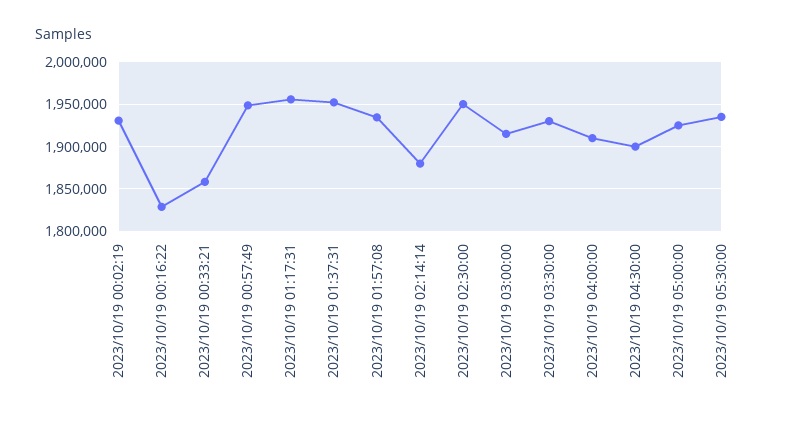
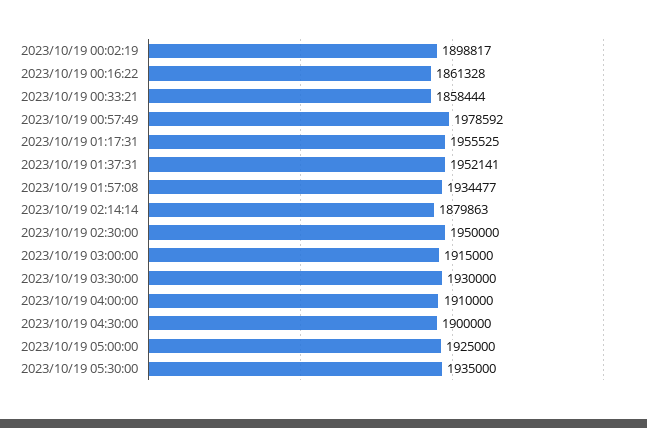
  {
-   "2023/10/19 00:02:19": 1930000,
+   "2023/10/19 00:02:19": 1898817,
-   "2023/10/19 00:16:22": 1830000,
+   "2023/10/19 00:16:22": 1861328,
    "2023/10/19 00:33:21": 1858444,
-   "2023/10/19 00:57:49": 1950000,
+   "2023/10/19 00:57:49": 1978592,
    "2023/10/19 01:17:31": 1955525,
    "2023/10/19 01:37:31": 1952141,
    "2023/10/19 01:57:08": 1934477,
    "2023/10/19 02:14:14": 1879863,
    "2023/10/19 02:30:00": 1950000,
    "2023/10/19 03:00:00": 1915000,
    "2023/10/19 03:30:00": 1930000,
    "2023/10/19 04:00:00": 1910000,
    "2023/10/19 04:30:00": 1900000,
    "2023/10/19 05:00:00": 1925000,
    "2023/10/19 05:30:00": 1935000
  }

